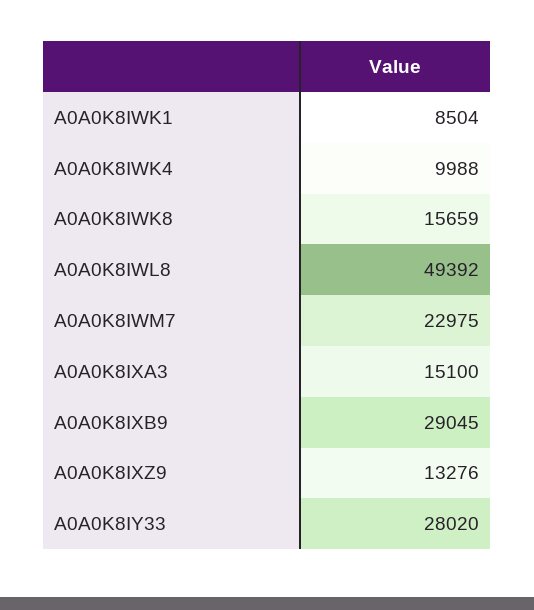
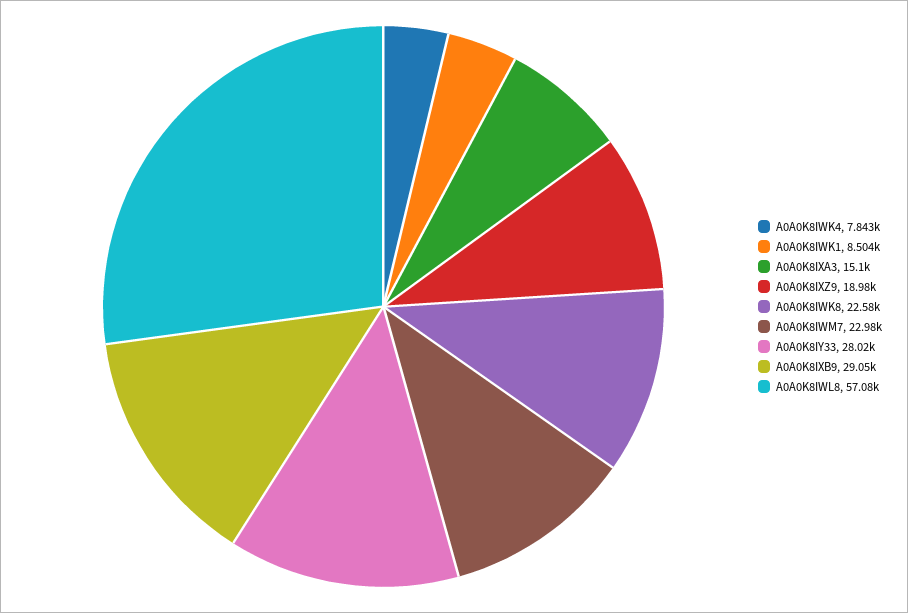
  {
    "A0A0K8IWK1": 8504,
-   "A0A0K8IWK4": 9988,
+   "A0A0K8IWK4": 7843,
-   "A0A0K8IWK8": 15659,
+   "A0A0K8IWK8": 22580,
-   "A0A0K8IWL8": 49392,
+   "A0A0K8IWL8": 57080,
    "A0A0K8IWM7": 22975,
    "A0A0K8IXA3": 15100,
    "A0A0K8IXB9": 29045,
-   "A0A0K8IXZ9": 13276,
+   "A0A0K8IXZ9": 18980,
    "A0A0K8IY33": 28020
  }

